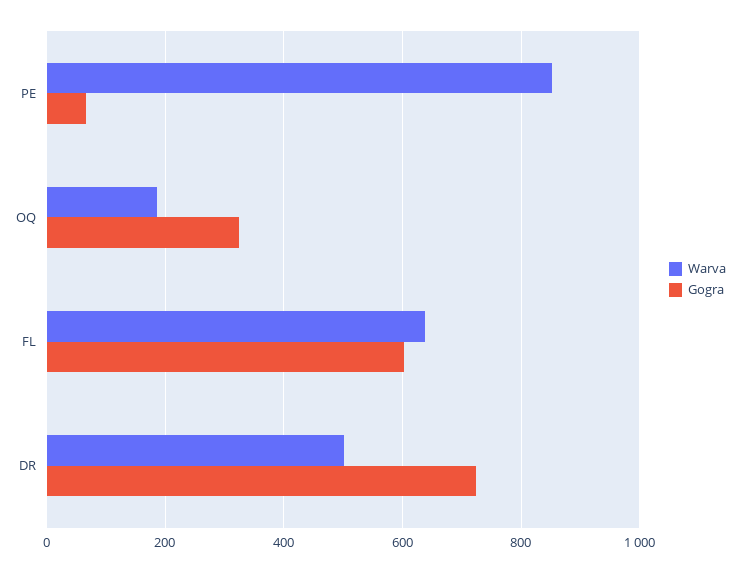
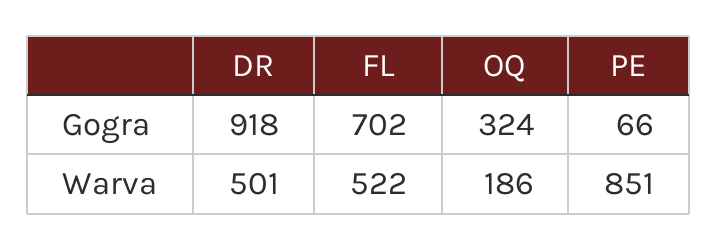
  {
    "Warva": {
      "PE": 851,
      "OQ": 186,
-     "FL": 640,
+     "FL": 522,
      "DR": 501
    },
    "Gogra": {
      "PE": 66,
      "OQ": 324,
-     "FL": 600,
+     "FL": 702,
-     "DR": 720
+     "DR": 918
    }
  }

